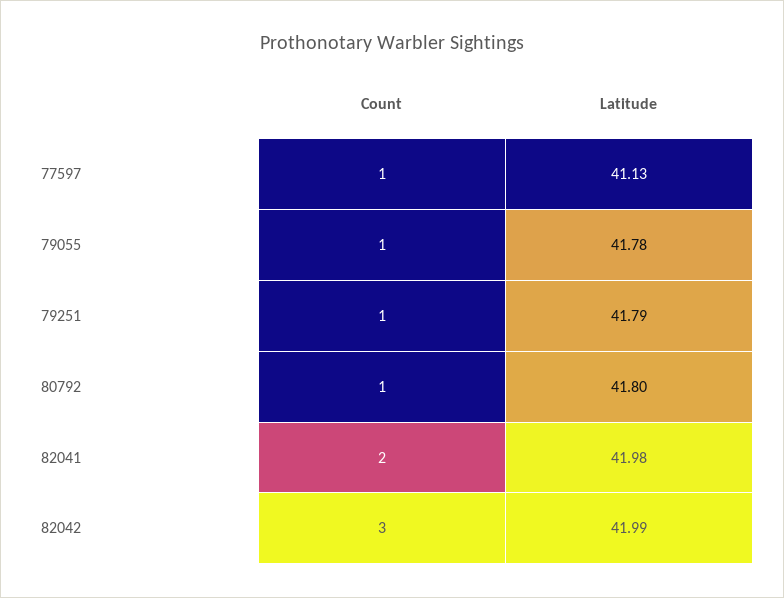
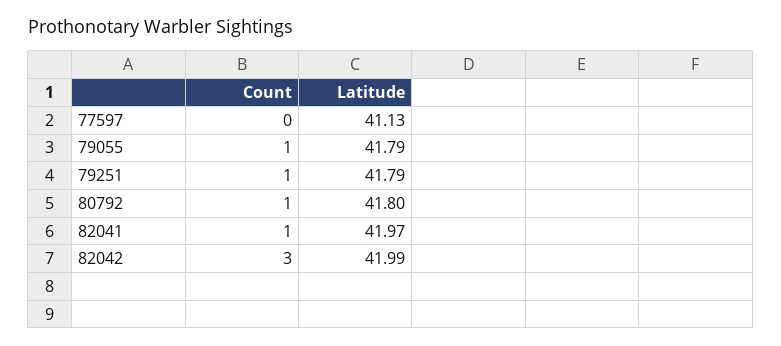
  {
    "Count": {
-     "77597": 1,
+     "77597": 0,
      "79055": 1,
      "79251": 1,
      "80792": 1,
-     "82041": 2,
+     "82041": 1,
      "82042": 3
    },
    "Latitude": {
      "77597": 41.13,
-     "79055": 41.78,
+     "79055": 41.79,
      "79251": 41.79,
      "80792": 41.8,
-     "82041": 41.98,
+     "82041": 41.97,
      "82042": 41.99
    }
  }

